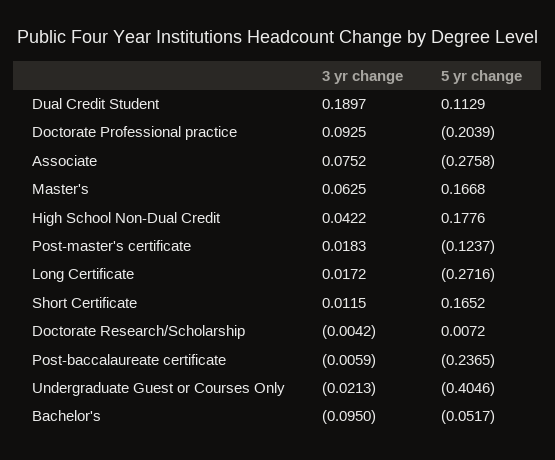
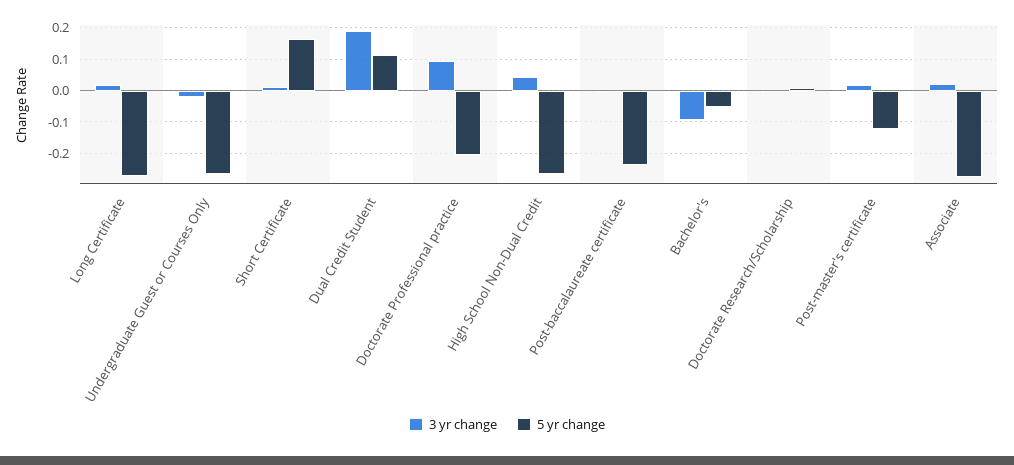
  {
    "3 yr change": {
      "Dual Credit Student": 0.1897,
      "Doctorate Professional practice": 0.0925,
-     "Associate": 0.0752,
+     "Associate": 0.02,
-     "Master's": 0.0625,
      "High School Non-Dual Credit": 0.0422,
      "Post-master's certificate": 0.0183,
      "Long Certificate": 0.0172,
      "Short Certificate": 0.0115,
      "Doctorate Research/Scholarship": -0.0042,
      "Post-baccalaureate certificate": -0.0059,
      "Undergraduate Guest or Courses Only": -0.0213,
      "Bachelor's": -0.095
    },
    "5 yr change": {
      "Dual Credit Student": 0.1129,
      "Doctorate Professional practice": -0.2039,
      "Associate": -0.2758,
-     "Master's": 0.1668,
-     "High School Non-Dual Credit": 0.1776,
+     "High School Non-Dual Credit": -0.26,
      "Post-master's certificate": -0.1237,
      "Long Certificate": -0.2716,
      "Short Certificate": 0.1652,
      "Doctorate Research/Scholarship": 0.0072,
      "Post-baccalaureate certificate": -0.2365,
-     "Undergraduate Guest or Courses Only": -0.4046,
+     "Undergraduate Guest or Courses Only": -0.26,
      "Bachelor's": -0.0517
    }
  }

